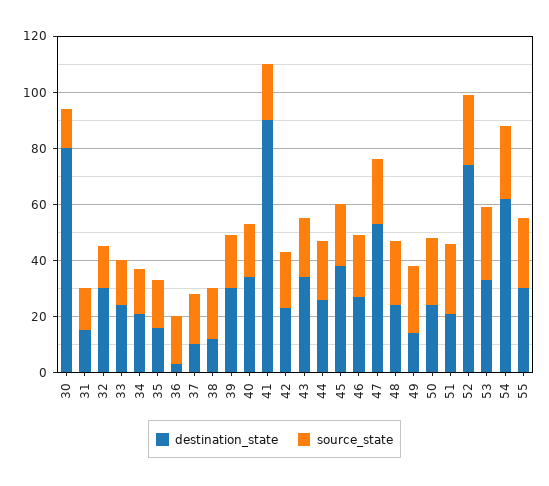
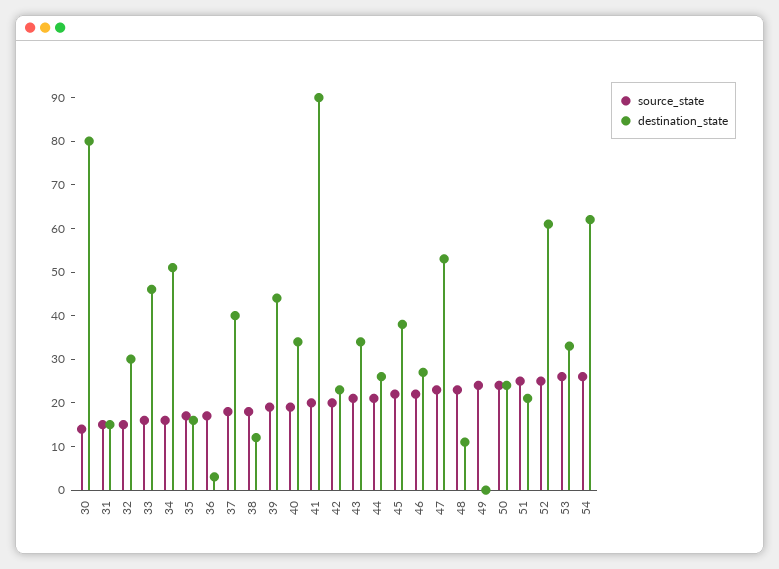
  {
    "destination_state": {
      "30": 80,
      "31": 15,
      "32": 30,
-     "33": 25,
+     "33": 45,
-     "34": 20,
+     "34": 50,
      "35": 15,
      "36": 5,
-     "37": 10,
+     "37": 40,
      "38": 10,
-     "39": 30,
+     "39": 45,
      "40": 35,
      "41": 90,
      "42": 25,
      "43": 35,
      "44": 25,
      "45": 40,
      "46": 25,
      "47": 55,
-     "48": 25,
+     "48": 10,
-     "49": 15,
+     "49": 0,
      "50": 25,
      "51": 20,
-     "52": 75,
+     "52": 60,
      "53": 35,
-     "54": 60,
+     "54": 60
-     "55": 30
    },
    "source_state": {
      "30": 15,
      "31": 15,
      "32": 15,
      "33": 15,
      "34": 15,
      "35": 15,
      "36": 15,
      "37": 20,
      "38": 20,
      "39": 20,
      "40": 20,
      "41": 20,
      "42": 20,
      "43": 20,
      "44": 20,
      "45": 20,
      "46": 20,
      "47": 25,
      "48": 25,
      "49": 25,
      "50": 25,
      "51": 25,
      "52": 25,
      "53": 25,
-     "54": 25,
+     "54": 25
-     "55": 25
    }
  }

